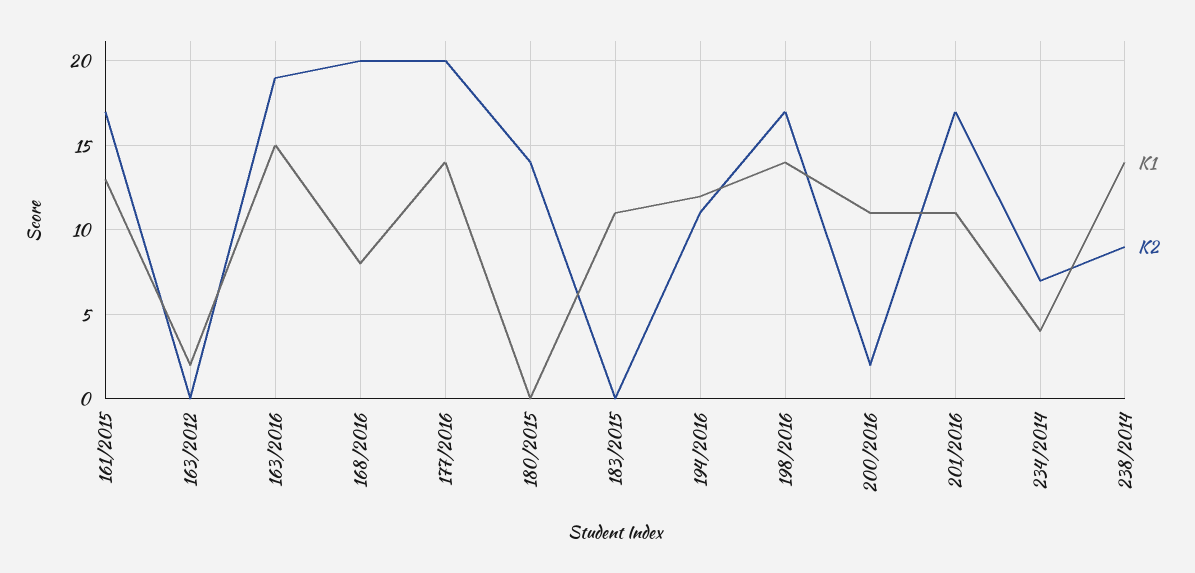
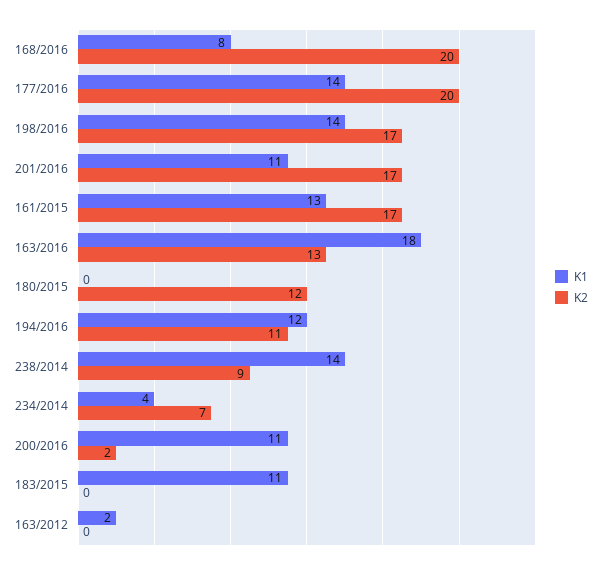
  {
    "K1": {
      "161/2015": 13,
      "163/2012": 2,
-     "163/2016": 15,
+     "163/2016": 18,
      "168/2016": 8,
      "177/2016": 14,
      "180/2015": 0,
      "183/2015": 11,
      "194/2016": 12,
      "198/2016": 14,
      "200/2016": 11,
      "201/2016": 11,
      "234/2014": 4,
      "238/2014": 14
    },
    "K2": {
      "161/2015": 17,
      "163/2012": 0,
-     "163/2016": 19,
+     "163/2016": 13,
      "168/2016": 20,
      "177/2016": 20,
-     "180/2015": 14,
+     "180/2015": 12,
      "183/2015": 0,
      "194/2016": 11,
      "198/2016": 17,
      "200/2016": 2,
      "201/2016": 17,
      "234/2014": 7,
      "238/2014": 9
    }
  }

